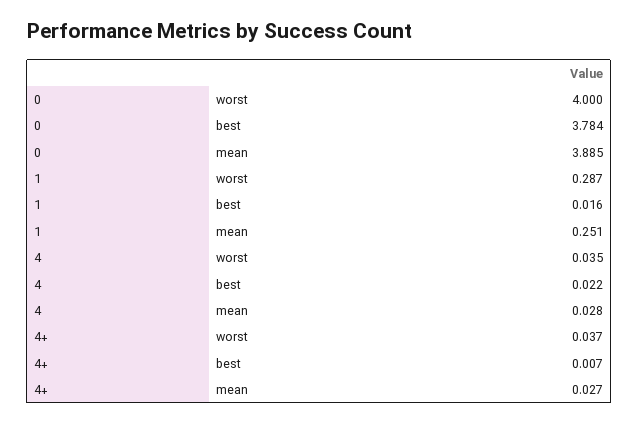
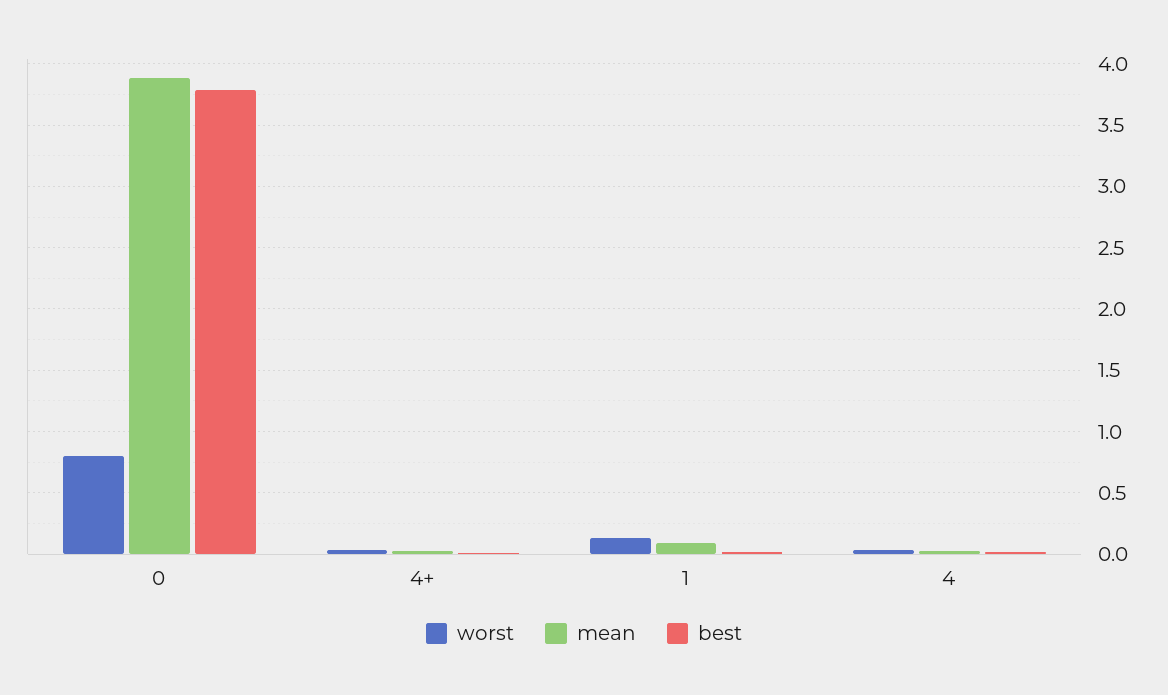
  {
    "worst": {
-     "0": 4,
+     "0": 0.8,
-     "1": 0.287,
+     "1": 0.15,
      "4": 0.035,
      "4+": 0.037
    },
    "best": {
      "0": 3.784,
      "1": 0.016,
      "4": 0.022,
      "4+": 0.007
    },
    "mean": {
      "0": 3.885,
-     "1": 0.251,
+     "1": 0.1,
      "4": 0.028,
      "4+": 0.027
    }
  }

